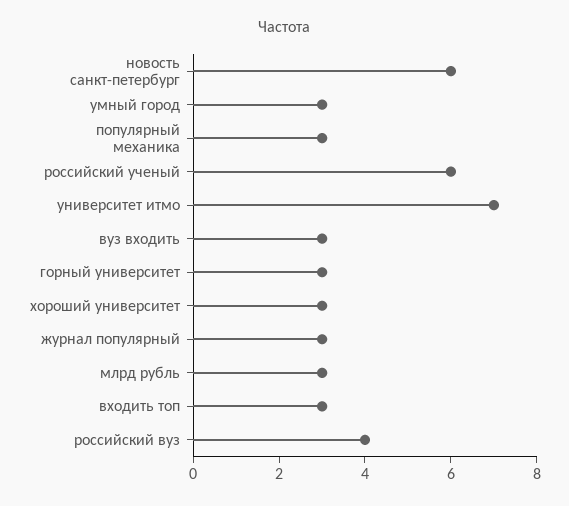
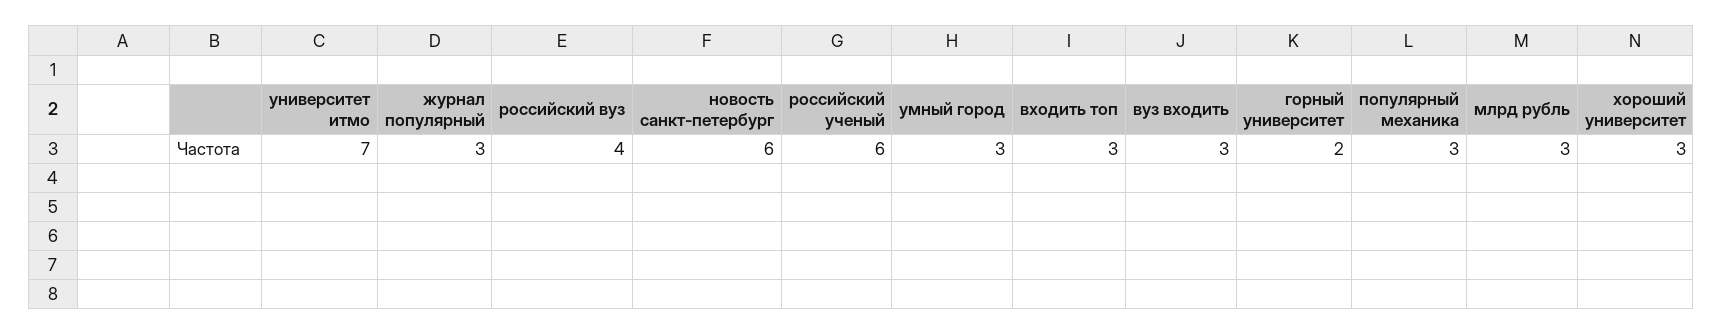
  {
    "новость санкт-петербург": 6,
    "умный город": 3,
    "популярный механика": 3,
    "российский ученый": 6,
    "университет итмо": 7,
    "вуз входить": 3,
-   "горный университет": 3,
+   "горный университет": 2,
    "хороший университет": 3,
    "журнал популярный": 3,
    "млрд рубль": 3,
    "входить топ": 3,
    "российский вуз": 4
  }

